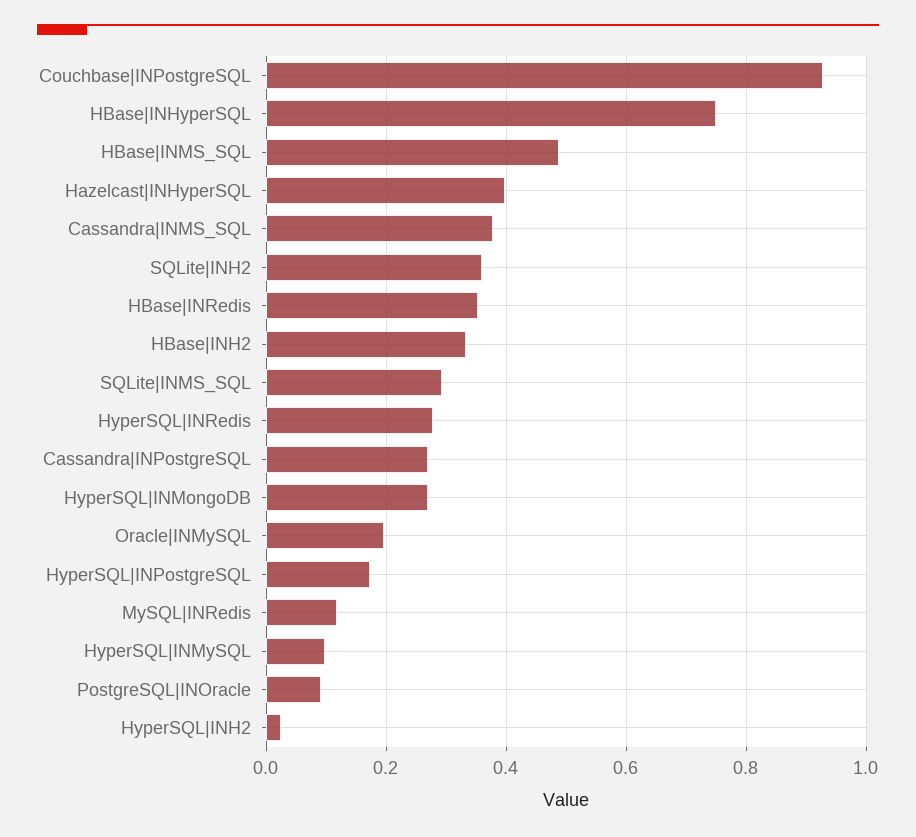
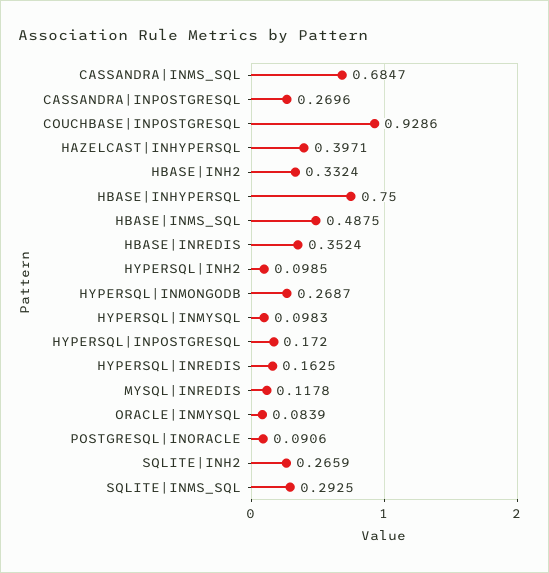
  {
    "Couchbase|INPostgreSQL": 0.9286,
    "HBase|INHyperSQL": 0.75,
    "HBase|INMS_SQL": 0.4875,
    "Hazelcast|INHyperSQL": 0.3971,
-   "Cassandra|INMS_SQL": 0.38,
+   "Cassandra|INMS_SQL": 0.6847,
-   "SQLite|INH2": 0.36,
+   "SQLite|INH2": 0.2659,
    "HBase|INRedis": 0.3524,
    "HBase|INH2": 0.3324,
    "SQLite|INMS_SQL": 0.2925,
-   "HyperSQL|INRedis": 0.28,
+   "HyperSQL|INRedis": 0.1625,
    "Cassandra|INPostgreSQL": 0.2696,
    "HyperSQL|INMongoDB": 0.2687,
-   "Oracle|INMySQL": 0.2,
+   "Oracle|INMySQL": 0.0839,
    "HyperSQL|INPostgreSQL": 0.172,
    "MySQL|INRedis": 0.1178,
    "HyperSQL|INMySQL": 0.0983,
    "PostgreSQL|INOracle": 0.0906,
-   "HyperSQL|INH2": 0.02
+   "HyperSQL|INH2": 0.0985
  }

